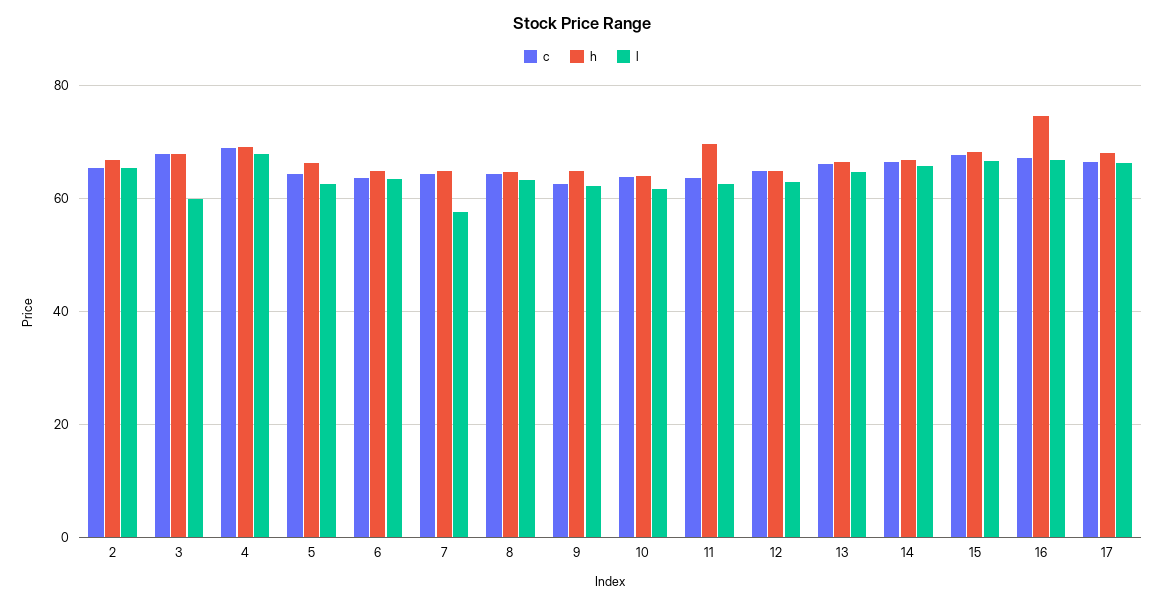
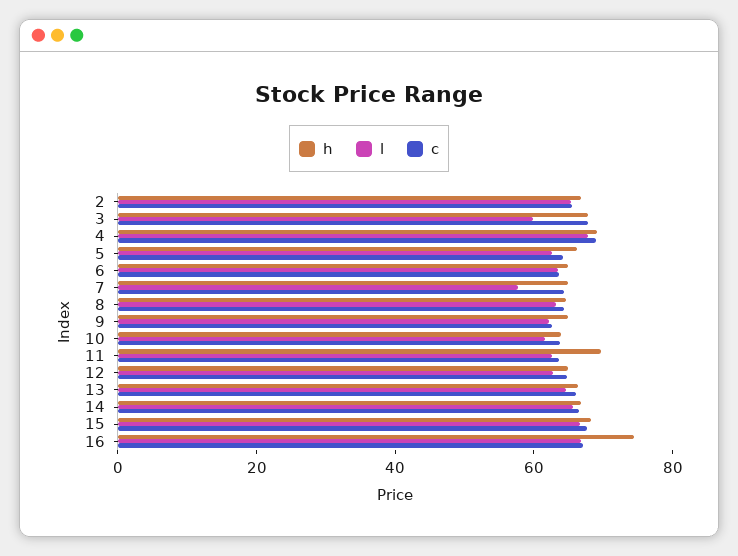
  {
    "c": {
      "2": 66,
      "3": 68,
      "4": 68,
      "5": 64,
      "6": 64,
      "7": 64,
      "8": 64,
      "9": 62,
      "10": 64,
      "11": 64,
      "12": 64,
      "13": 66,
      "14": 66,
      "15": 68,
-     "16": 68,
+     "16": 68
-     "17": 66
    },
    "h": {
      "2": 66,
      "3": 68,
      "4": 70,
      "5": 66,
      "6": 64,
      "7": 64,
      "8": 64,
      "9": 64,
      "10": 64,
      "11": 70,
      "12": 64,
      "13": 66,
      "14": 66,
      "15": 68,
-     "16": 74,
+     "16": 74
-     "17": 68
    },
    "l": {
      "2": 66,
      "3": 60,
      "4": 68,
      "5": 62,
      "6": 64,
      "7": 58,
      "8": 64,
      "9": 62,
      "10": 62,
      "11": 62,
      "12": 62,
      "13": 64,
      "14": 66,
      "15": 66,
-     "16": 66,
+     "16": 66
-     "17": 66
    }
  }

